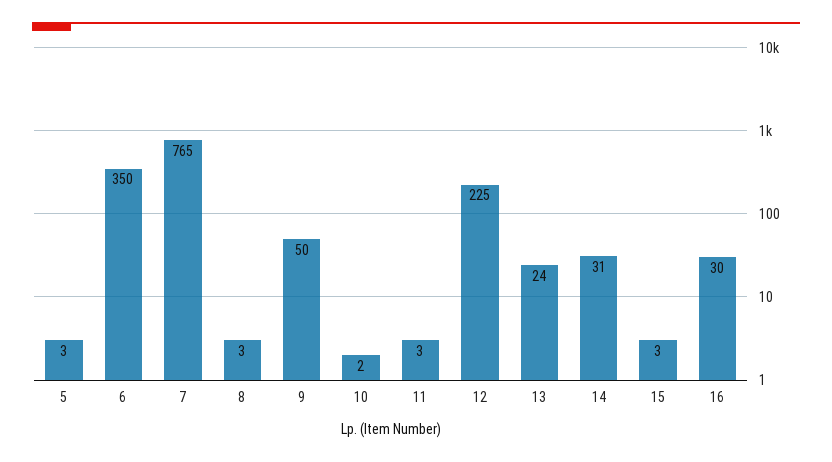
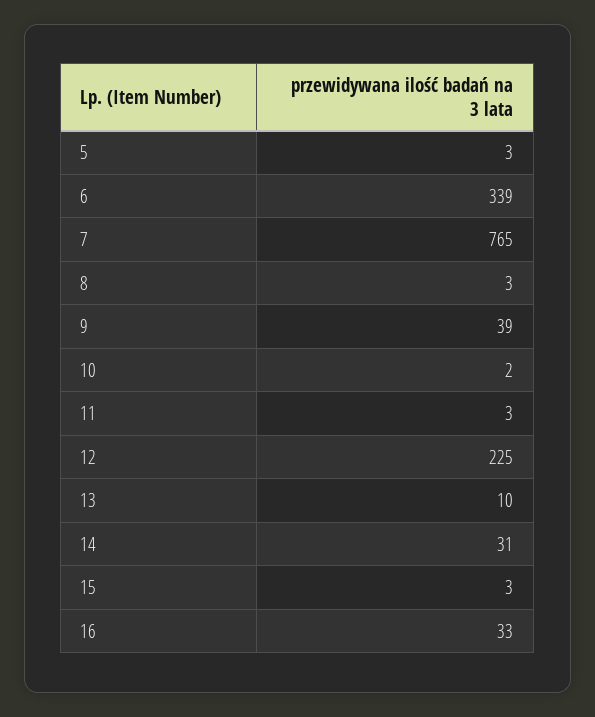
  {
    "5": 3,
-   "6": 350,
+   "6": 339,
    "7": 765,
    "8": 3,
-   "9": 50,
+   "9": 39,
    "10": 2,
    "11": 3,
    "12": 225,
-   "13": 24,
+   "13": 10,
    "14": 31,
    "15": 3,
-   "16": 30
+   "16": 33
  }

